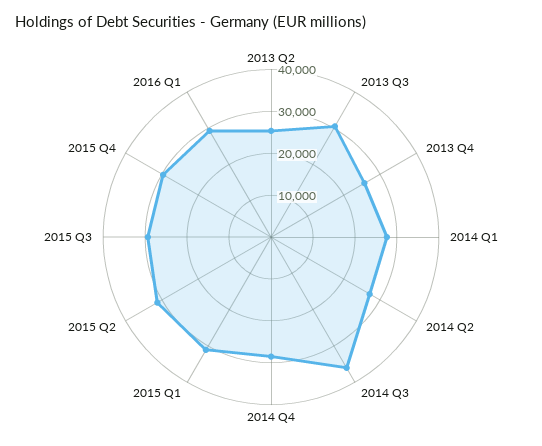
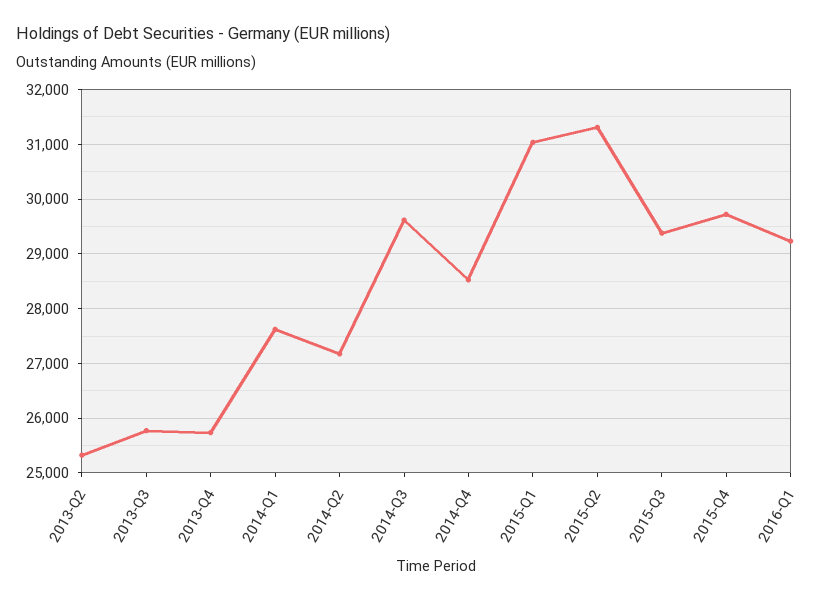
  {
    "2013 Q2": 25400,
-   "2013 Q3": 30000,
+   "2013 Q3": 25800,
    "2013 Q4": 25800,
    "2014 Q1": 27600,
    "2014 Q2": 27200,
-   "2014 Q3": 36000,
+   "2014 Q3": 29600,
    "2014 Q4": 28600,
    "2015 Q1": 31000,
    "2015 Q2": 31400,
    "2015 Q3": 29400,
    "2015 Q4": 29800,
    "2016 Q1": 29200
  }

